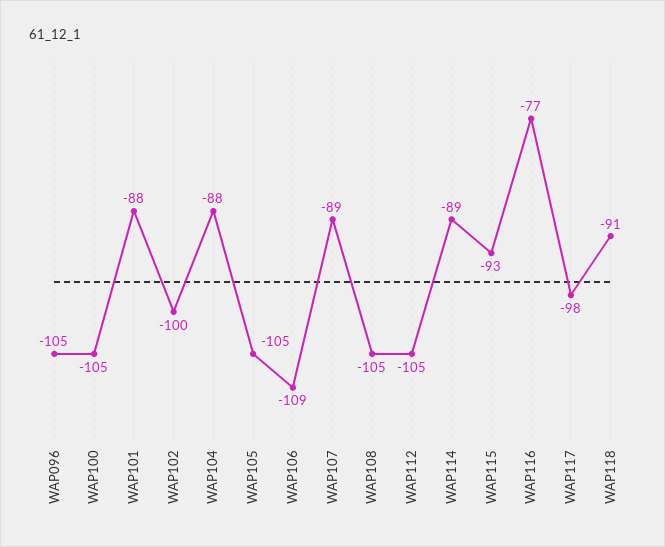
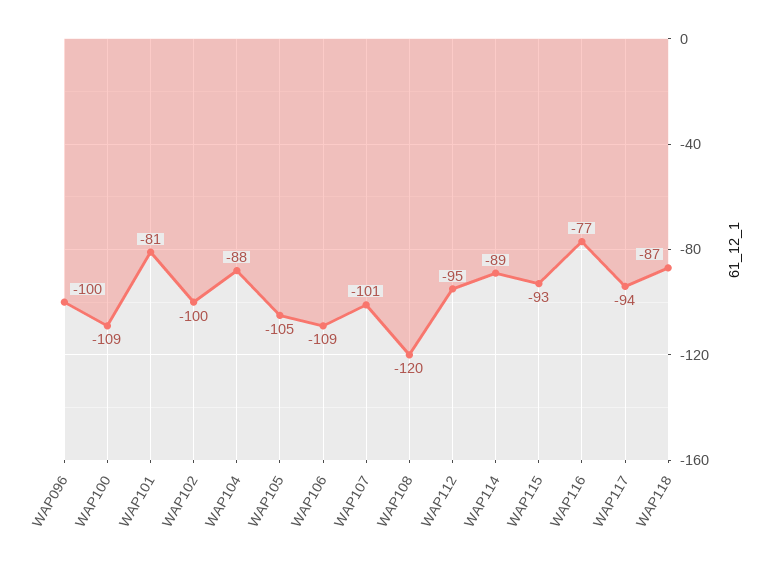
  {
-   "WAP096": -105,
+   "WAP096": -100,
-   "WAP100": -105,
+   "WAP100": -109,
-   "WAP101": -88,
+   "WAP101": -81,
    "WAP102": -100,
    "WAP104": -88,
    "WAP105": -105,
    "WAP106": -109,
-   "WAP107": -89,
+   "WAP107": -101,
-   "WAP108": -105,
+   "WAP108": -120,
-   "WAP112": -105,
+   "WAP112": -95,
    "WAP114": -89,
    "WAP115": -93,
    "WAP116": -77,
-   "WAP117": -98,
+   "WAP117": -94,
-   "WAP118": -91
+   "WAP118": -87
  }

